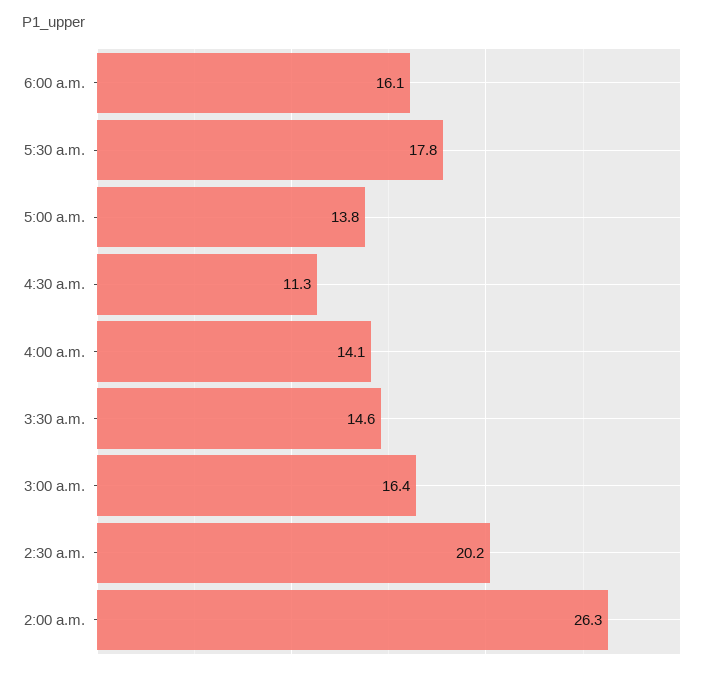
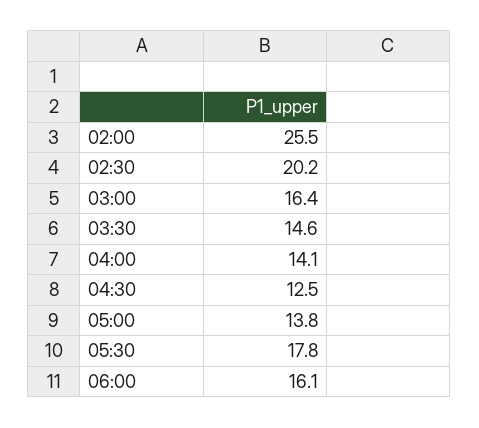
  {
    "6:00 a.m.": 16.1,
    "5:30 a.m.": 17.8,
    "5:00 a.m.": 13.8,
-   "4:30 a.m.": 11.3,
+   "4:30 a.m.": 12.5,
    "4:00 a.m.": 14.1,
    "3:30 a.m.": 14.6,
    "3:00 a.m.": 16.4,
    "2:30 a.m.": 20.2,
-   "2:00 a.m.": 26.3
+   "2:00 a.m.": 25.5
  }

